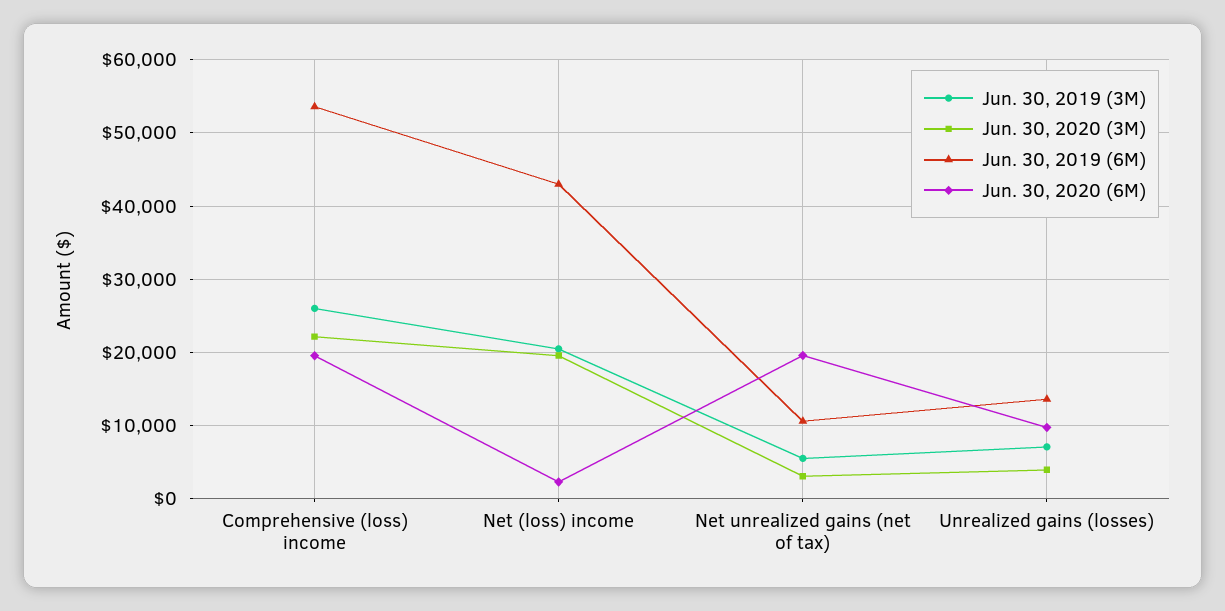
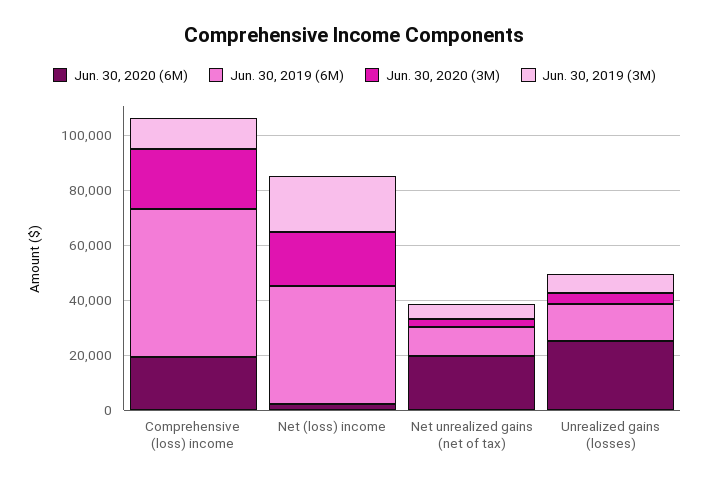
  {
    "Jun. 30, 2019 (3M)": {
-     "Comprehensive (loss) income": 26000,
+     "Comprehensive (loss) income": 10000,
      "Net (loss) income": 20000,
      "Net unrealized gains (net of tax)": 6000,
      "Unrealized gains (losses)": 7000
    },
    "Jun. 30, 2020 (3M)": {
      "Comprehensive (loss) income": 22000,
      "Net (loss) income": 20000,
      "Net unrealized gains (net of tax)": 3000,
      "Unrealized gains (losses)": 4000
    },
    "Jun. 30, 2019 (6M)": {
      "Comprehensive (loss) income": 54000,
      "Net (loss) income": 43000,
      "Net unrealized gains (net of tax)": 11000,
      "Unrealized gains (losses)": 14000
    },
    "Jun. 30, 2020 (6M)": {
      "Comprehensive (loss) income": 20000,
      "Net (loss) income": 2000,
      "Net unrealized gains (net of tax)": 20000,
-     "Unrealized gains (losses)": 10000
+     "Unrealized gains (losses)": 25000
    }
  }

